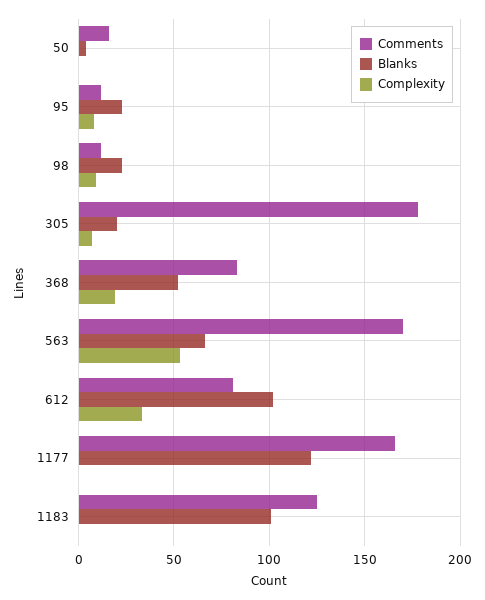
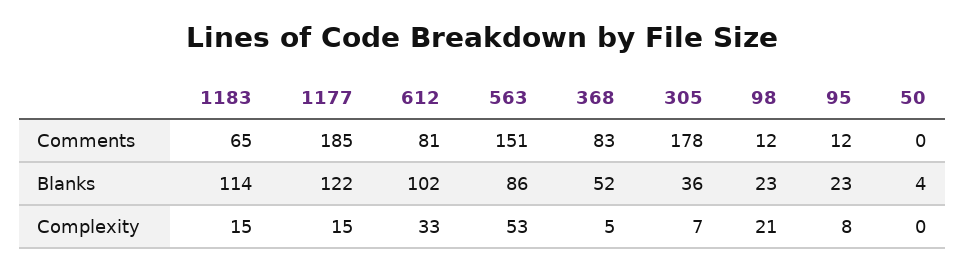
  {
    "Comments": {
-     "50": 15,
+     "50": 0,
      "95": 12,
      "98": 12,
      "305": 178,
      "368": 83,
-     "563": 170,
+     "563": 151,
      "612": 81,
-     "1177": 165,
+     "1177": 185,
-     "1183": 125
+     "1183": 65
    },
    "Blanks": {
      "50": 4,
      "95": 23,
      "98": 23,
-     "305": 20,
+     "305": 36,
      "368": 52,
-     "563": 65,
+     "563": 86,
      "612": 102,
      "1177": 122,
-     "1183": 100
+     "1183": 114
    },
    "Complexity": {
      "50": 0,
      "95": 8,
-     "98": 10,
+     "98": 21,
      "305": 7,
-     "368": 20,
+     "368": 5,
      "563": 53,
      "612": 33,
-     "1177": 0,
+     "1177": 15,
-     "1183": 0
+     "1183": 15
    }
  }

